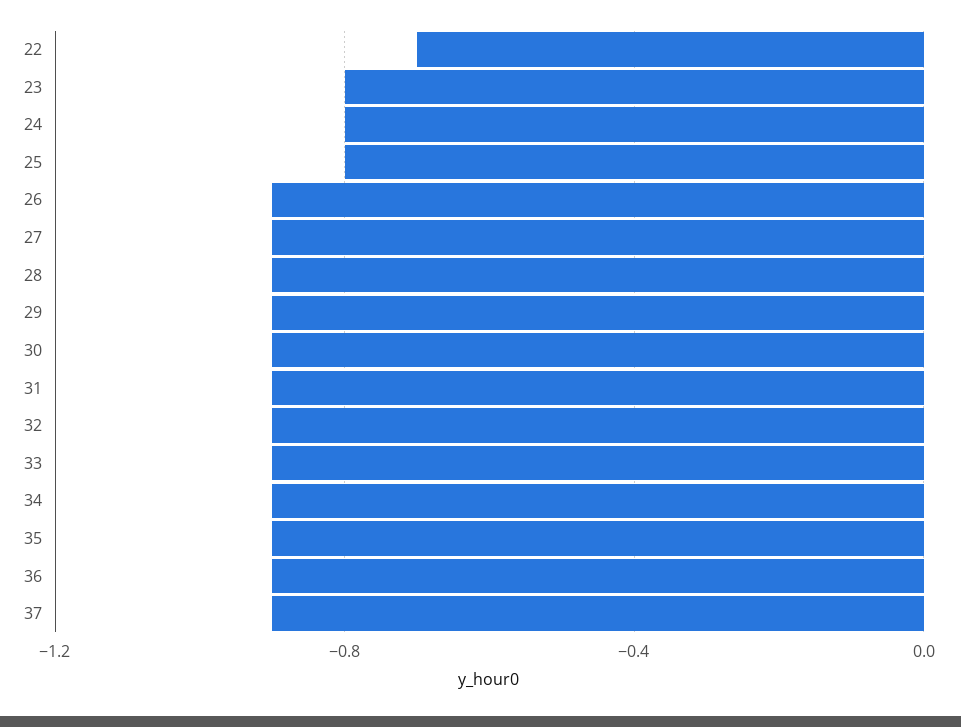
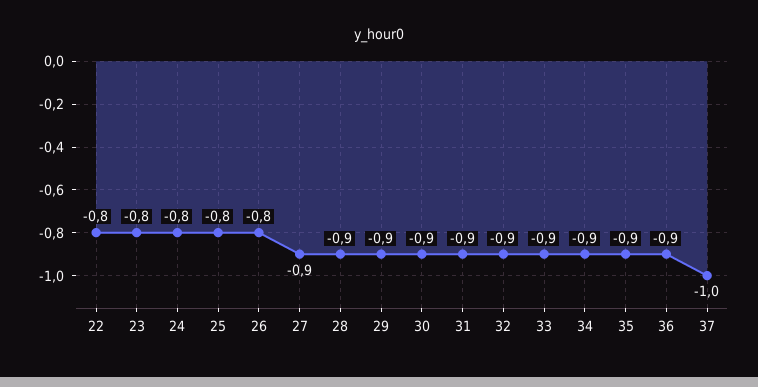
  {
-   "22": -0.7,
+   "22": -0.8,
    "23": -0.8,
    "24": -0.8,
    "25": -0.8,
-   "26": -0.9,
+   "26": -0.8,
    "27": -0.9,
    "28": -0.9,
    "29": -0.9,
    "30": -0.9,
    "31": -0.9,
    "32": -0.9,
    "33": -0.9,
    "34": -0.9,
    "35": -0.9,
    "36": -0.9,
-   "37": -0.9
+   "37": -1
  }

